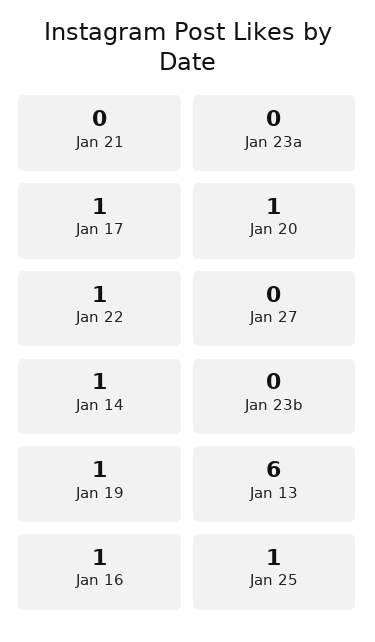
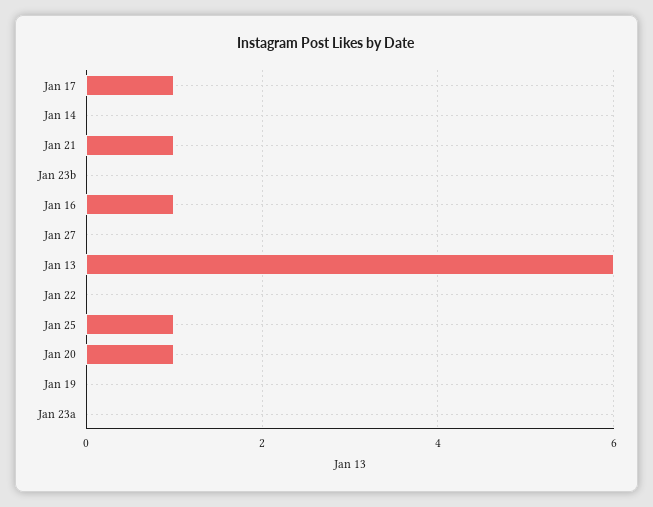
  {
-   "Jan 21": 0,
+   "Jan 21": 1,
    "Jan 23a": 0,
    "Jan 17": 1,
    "Jan 20": 1,
-   "Jan 22": 1,
+   "Jan 22": 0,
    "Jan 27": 0,
-   "Jan 14": 1,
+   "Jan 14": 0,
    "Jan 23b": 0,
-   "Jan 19": 1,
+   "Jan 19": 0,
    "Jan 13": 6,
    "Jan 16": 1,
    "Jan 25": 1
  }

